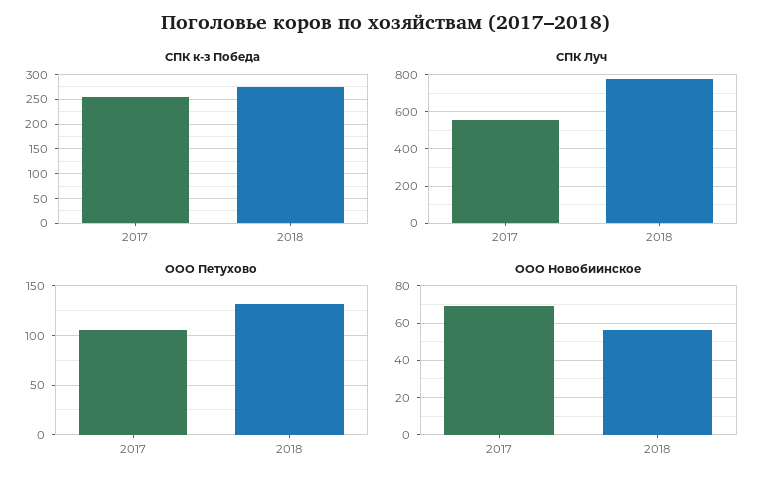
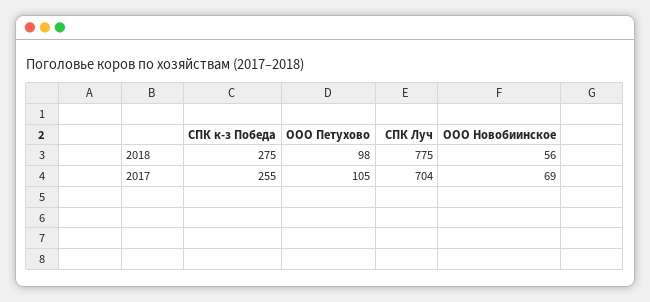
  {
    "СПК к-з Победа": {
      "2017": 255,
      "2018": 275
    },
    "СПК Луч": {
-     "2017": 550,
+     "2017": 704,
      "2018": 775
    },
    "ООО Петухово": {
      "2017": 105,
-     "2018": 130
+     "2018": 98
    },
    "ООО Новобиинское": {
      "2017": 69,
      "2018": 56
    }
  }

